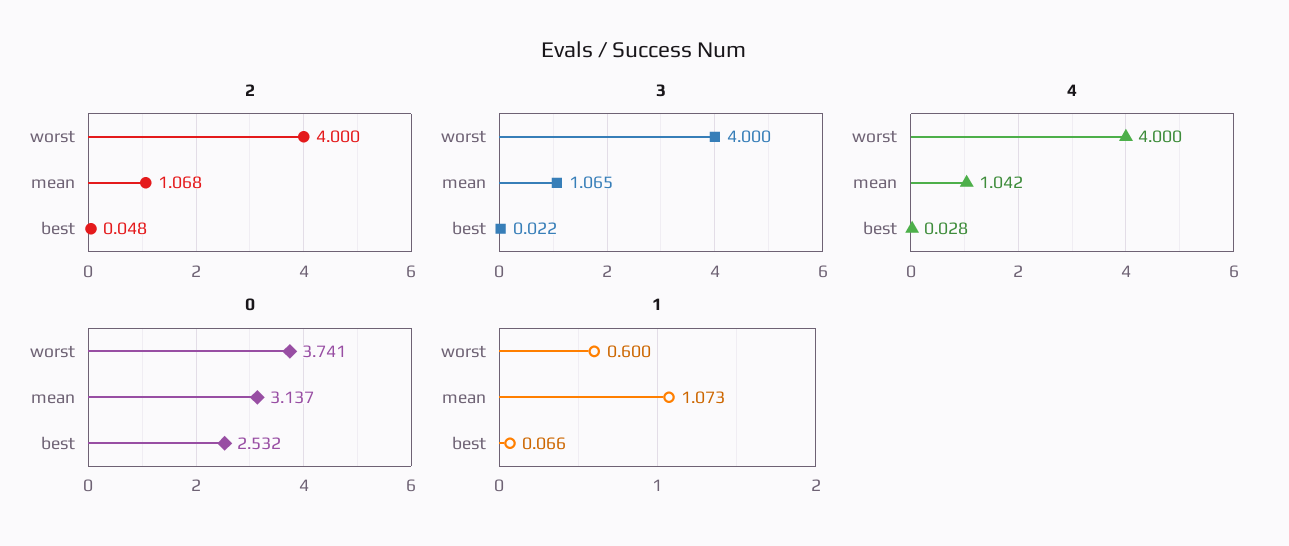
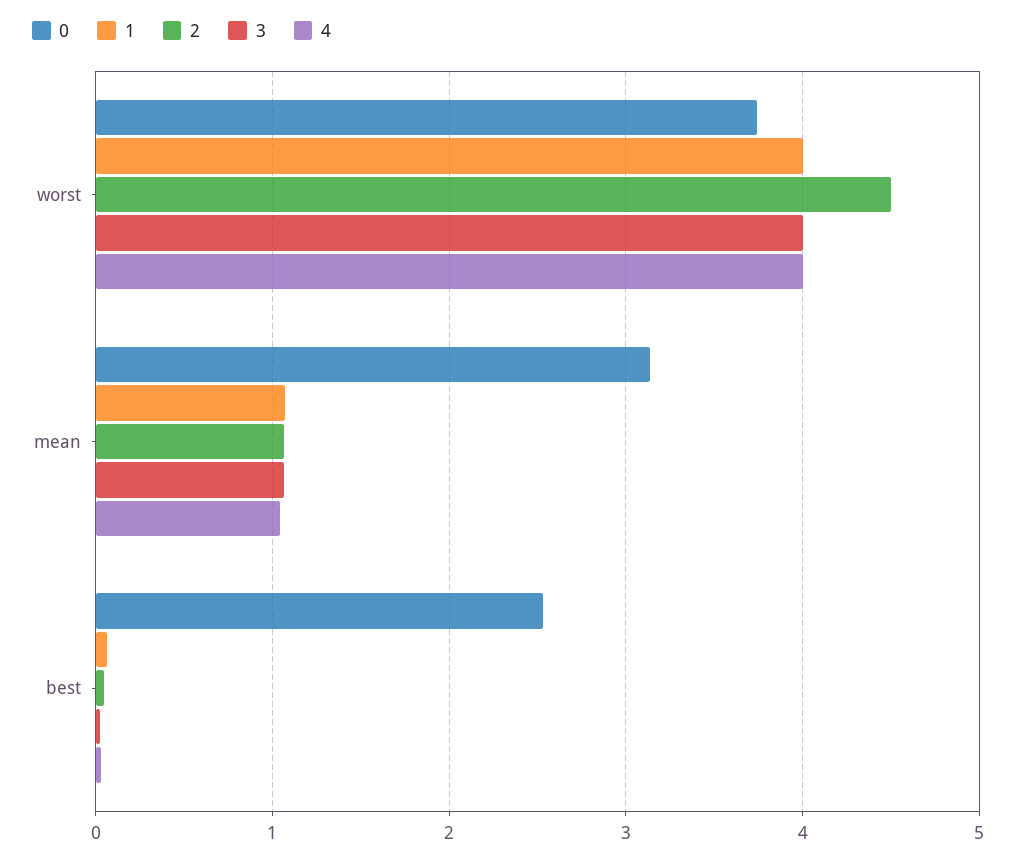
  {
    "2": {
-     "worst": 4,
+     "worst": 4.5,
      "mean": 1.068,
      "best": 0.048
    },
    "3": {
      "worst": 4,
      "mean": 1.065,
      "best": 0.022
    },
    "4": {
      "worst": 4,
      "mean": 1.042,
      "best": 0.028
    },
    "0": {
      "worst": 3.741,
      "mean": 3.137,
      "best": 2.532
    },
    "1": {
-     "worst": 0.6,
+     "worst": 4,
      "mean": 1.073,
      "best": 0.066
    }
  }

